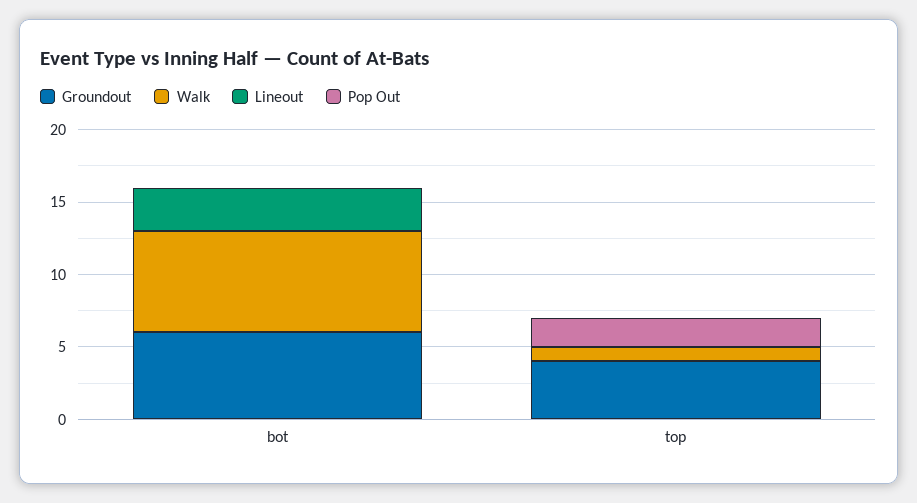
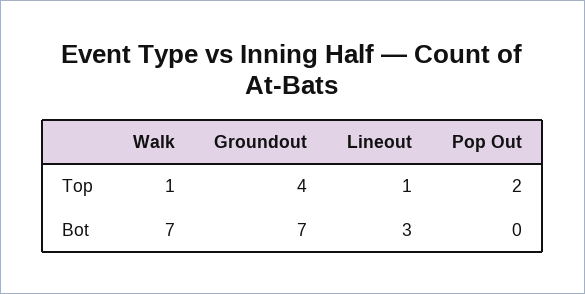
  {
    "Groundout": {
-     "bot": 6,
+     "bot": 7,
      "top": 4
    },
    "Walk": {
      "bot": 7,
      "top": 1
    },
    "Lineout": {
      "bot": 3,
-     "top": 0
+     "top": 1
    },
    "Pop Out": {
      "bot": 0,
      "top": 2
    }
  }

